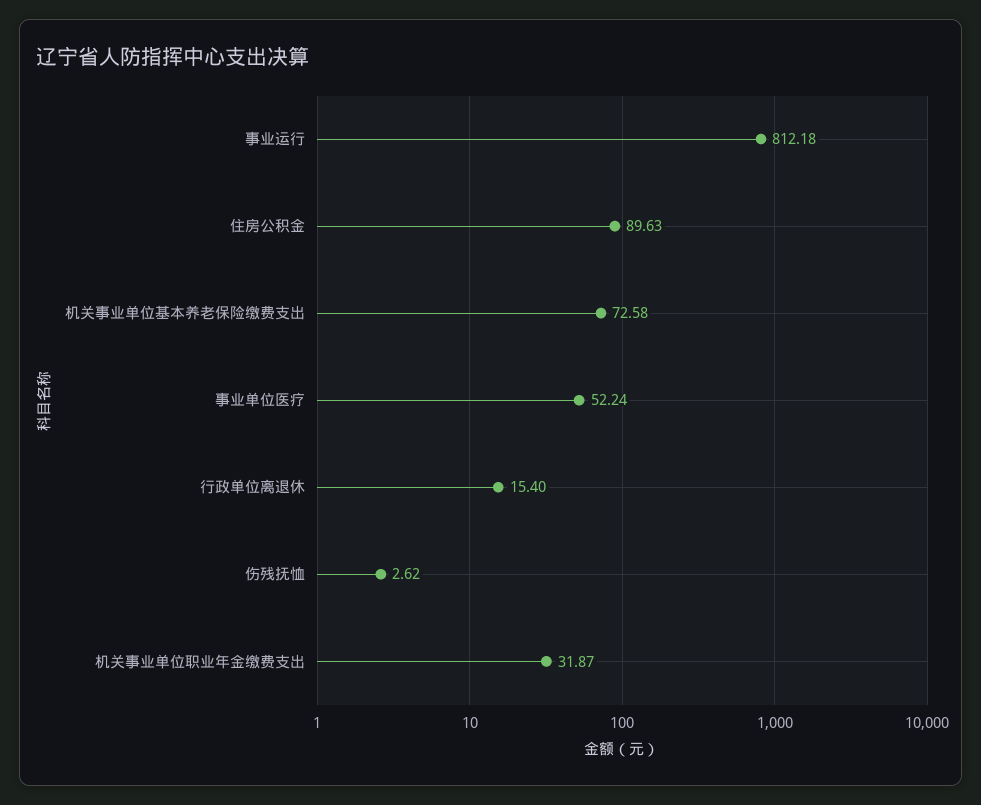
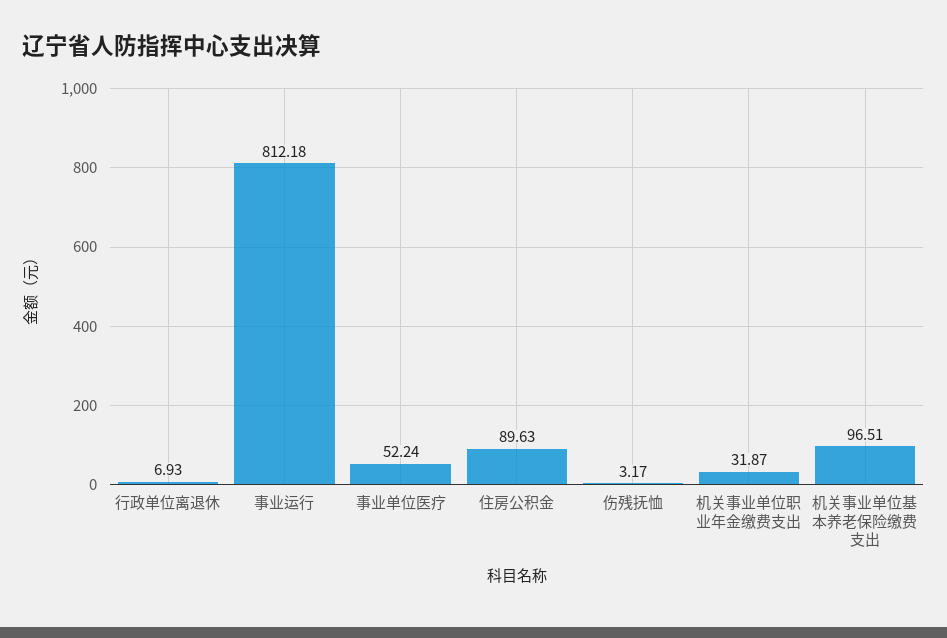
  {
    "事业运行": 812.18,
    "住房公积金": 89.63,
-   "机关事业单位基本养老保险缴费支出": 72.58,
+   "机关事业单位基本养老保险缴费支出": 96.51,
    "事业单位医疗": 52.24,
-   "行政单位离退休": 15.4,
+   "行政单位离退休": 6.93,
-   "伤残抚恤": 2.62,
+   "伤残抚恤": 3.17,
    "机关事业单位职业年金缴费支出": 31.87
  }

